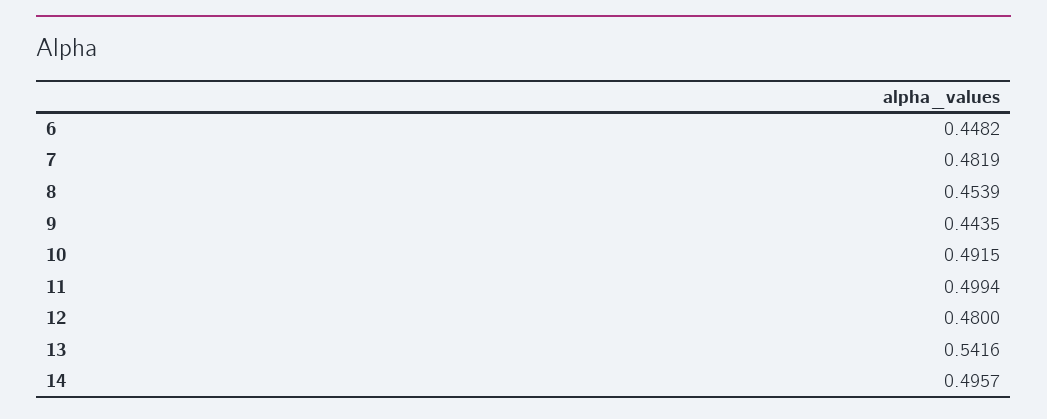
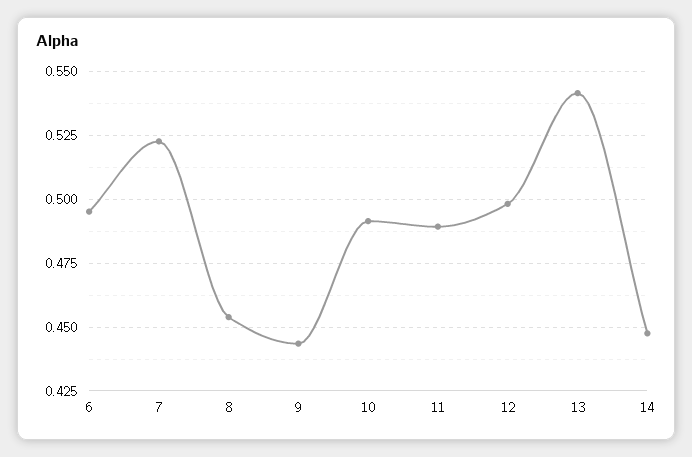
  {
-   "6": 0.4482,
+   "6": 0.495,
-   "7": 0.4819,
+   "7": 0.5225,
    "8": 0.4539,
    "9": 0.4435,
    "10": 0.4915,
-   "11": 0.4994,
+   "11": 0.49,
-   "12": 0.48,
+   "12": 0.4975,
    "13": 0.5416,
-   "14": 0.4957
+   "14": 0.4475
  }

